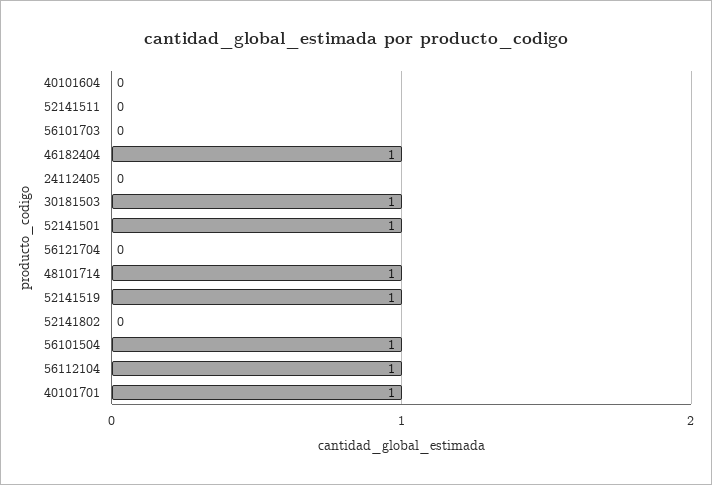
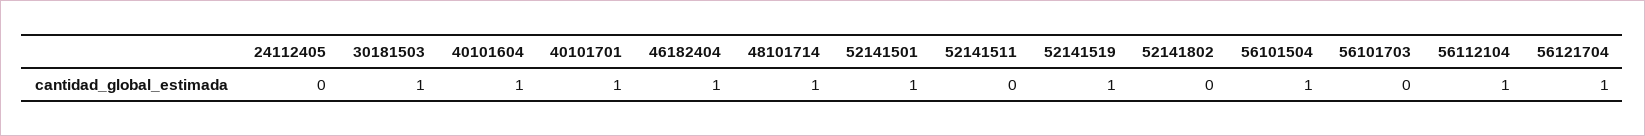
  {
-   "40101604": 0,
+   "40101604": 1,
    "52141511": 0,
    "56101703": 0,
    "46182404": 1,
    "24112405": 0,
    "30181503": 1,
    "52141501": 1,
-   "56121704": 0,
+   "56121704": 1,
    "48101714": 1,
    "52141519": 1,
    "52141802": 0,
    "56101504": 1,
    "56112104": 1,
    "40101701": 1
  }

